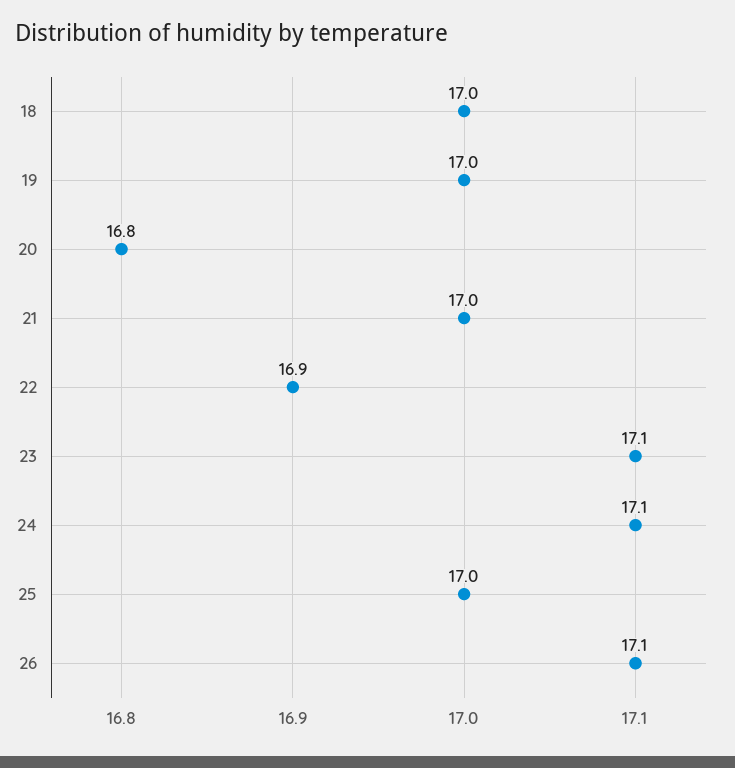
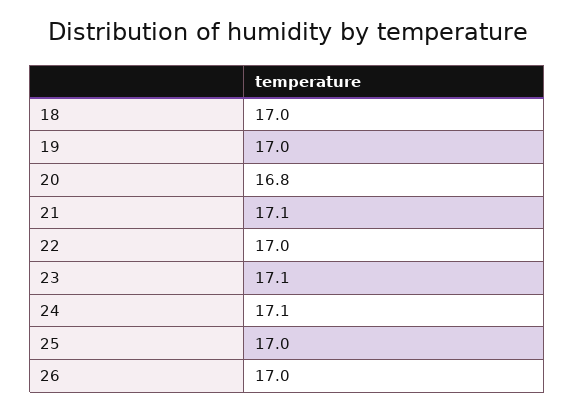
  {
    "18": 17,
    "19": 17,
    "20": 16.8,
-   "21": 17,
+   "21": 17.1,
-   "22": 16.9,
+   "22": 17,
    "23": 17.1,
    "24": 17.1,
    "25": 17,
-   "26": 17.1
+   "26": 17
  }

